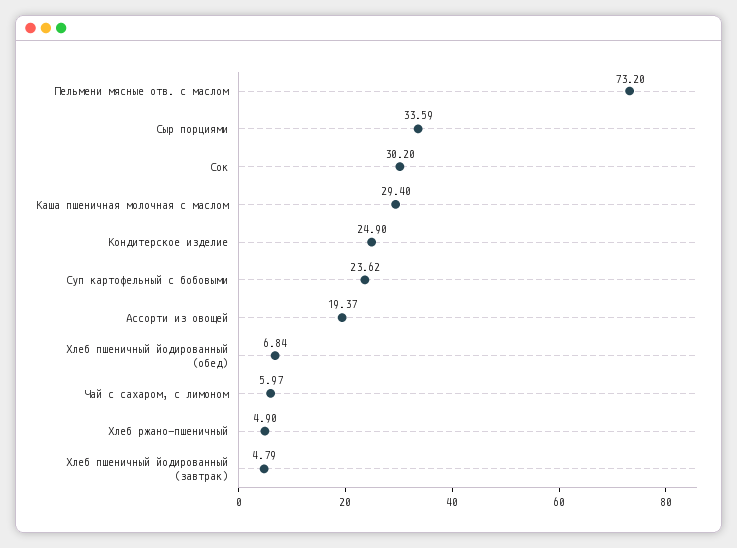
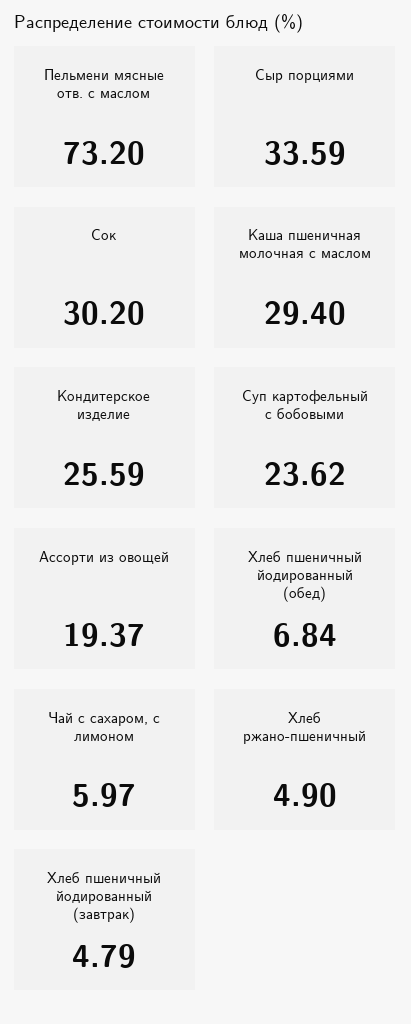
  {
    "Пельмени мясные отв. с маслом": 73.2,
    "Сыр порциями": 33.59,
    "Сок": 30.2,
    "Каша пшеничная молочная с маслом": 29.4,
-   "Кондитерское изделие": 24.9,
+   "Кондитерское изделие": 25.59,
    "Суп картофельный с бобовыми": 23.62,
    "Ассорти из овощей": 19.37,
    "Хлеб пшеничный йодированный (обед)": 6.84,
    "Чай с сахаром, с лимоном": 5.97,
    "Хлеб ржано-пшеничный": 4.9,
    "Хлеб пшеничный йодированный (завтрак)": 4.79
  }

